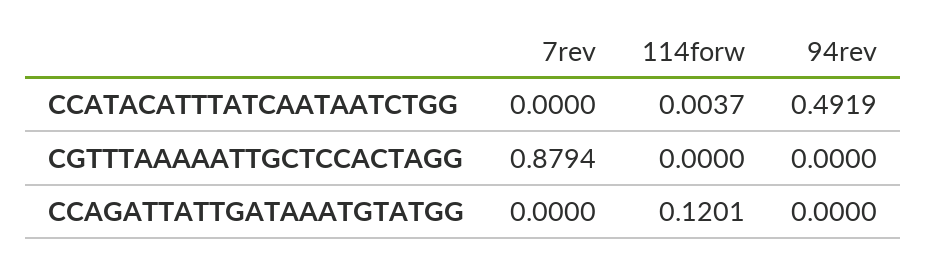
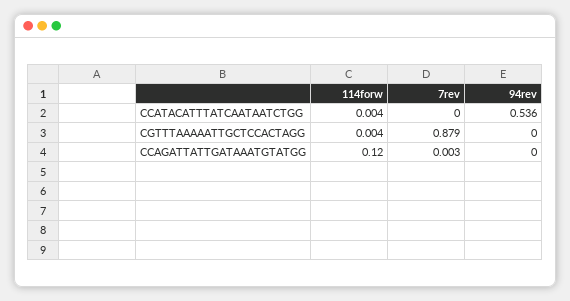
  {
    "7rev": {
      "CCATACATTTATCAATAATCTGG": 0,
      "CGTTTAAAAATTGCTCCACTAGG": 0.8794,
-     "CCAGATTATTGATAAATGTATGG": 0
+     "CCAGATTATTGATAAATGTATGG": 0.003
    },
    "114forw": {
      "CCATACATTTATCAATAATCTGG": 0.0037,
-     "CGTTTAAAAATTGCTCCACTAGG": 0,
+     "CGTTTAAAAATTGCTCCACTAGG": 0.004,
      "CCAGATTATTGATAAATGTATGG": 0.1201
    },
    "94rev": {
-     "CCATACATTTATCAATAATCTGG": 0.4919,
+     "CCATACATTTATCAATAATCTGG": 0.536,
      "CGTTTAAAAATTGCTCCACTAGG": 0,
      "CCAGATTATTGATAAATGTATGG": 0
    }
  }

